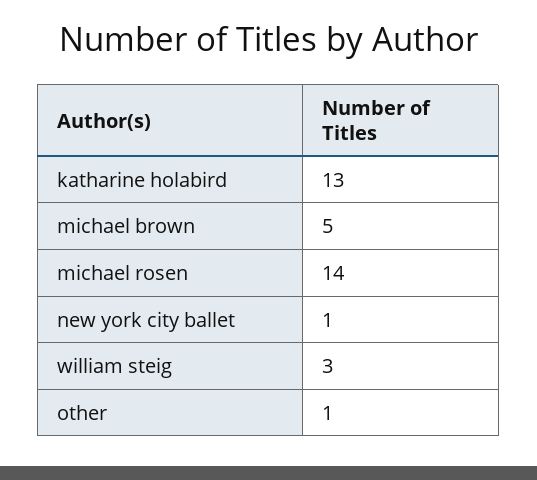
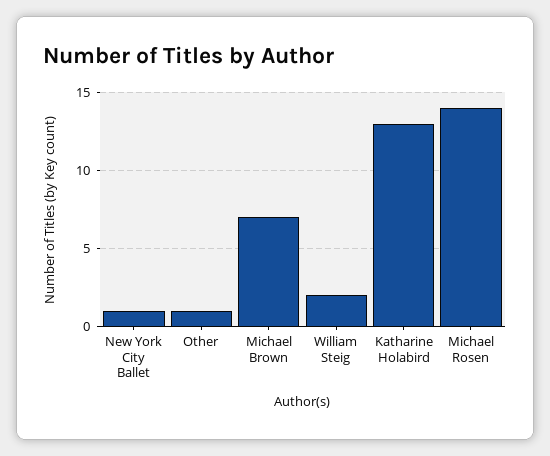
  {
    "katharine holabird": 13,
-   "michael brown": 5,
+   "michael brown": 7,
    "michael rosen": 14,
    "new york city ballet": 1,
-   "william steig": 3,
+   "william steig": 2,
    "other": 1
  }

